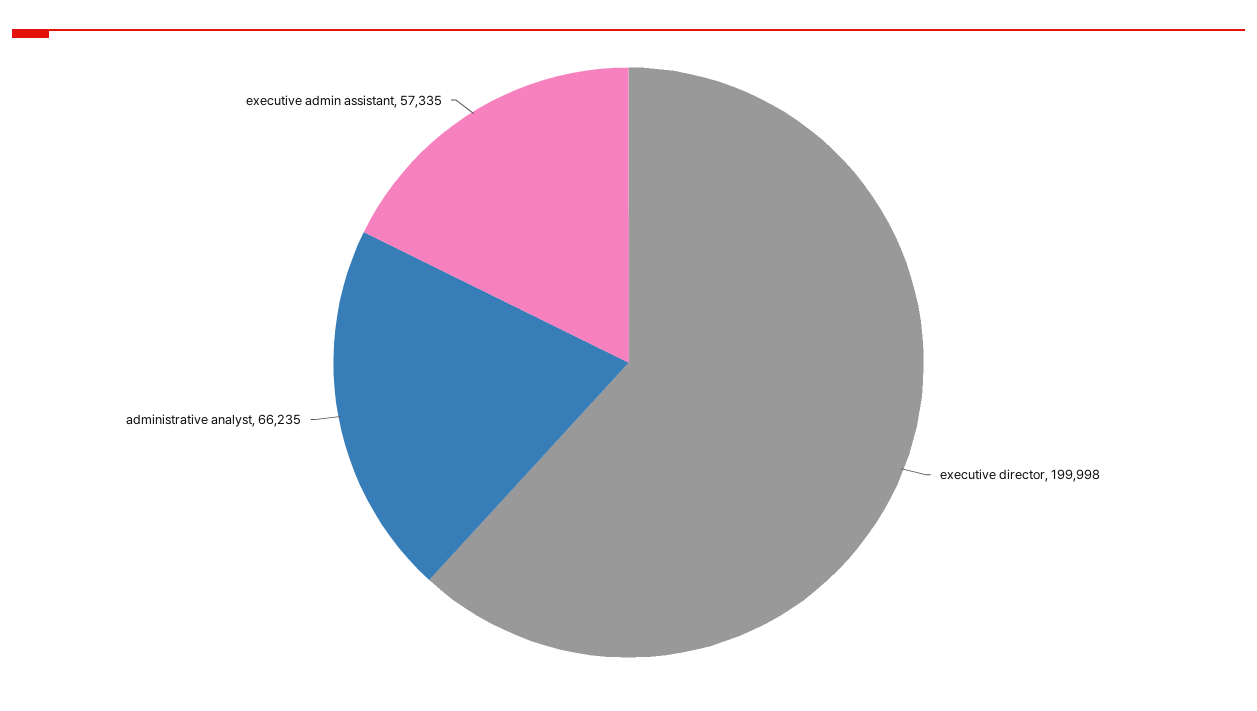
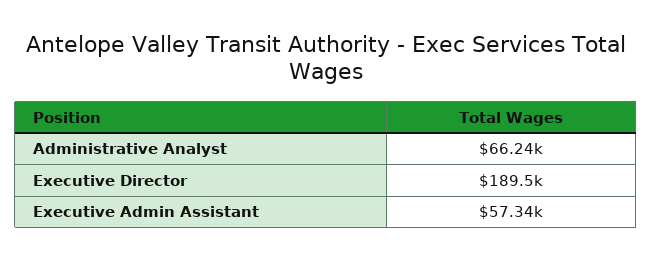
  {
-   "executive director": 199998,
+   "executive director": 189500,
    "administrative analyst": 66235,
    "executive admin assistant": 57335
  }

